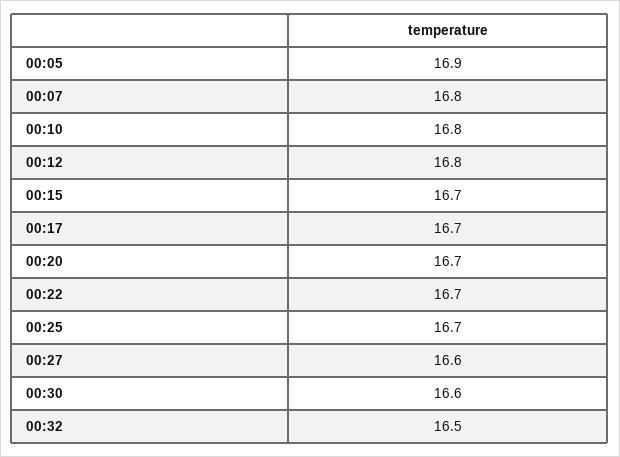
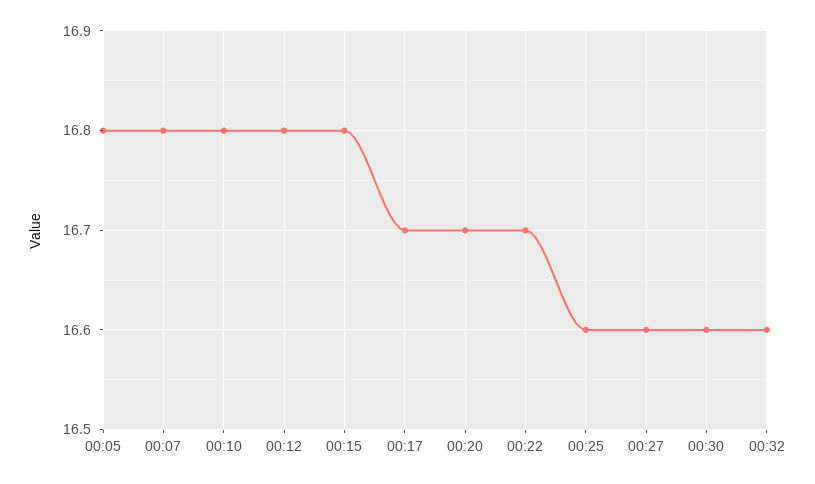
  {
-   "00:05": 16.9,
+   "00:05": 16.8,
    "00:07": 16.8,
    "00:10": 16.8,
    "00:12": 16.8,
-   "00:15": 16.7,
+   "00:15": 16.8,
    "00:17": 16.7,
    "00:20": 16.7,
    "00:22": 16.7,
-   "00:25": 16.7,
+   "00:25": 16.6,
    "00:27": 16.6,
    "00:30": 16.6,
-   "00:32": 16.5
+   "00:32": 16.6
  }

